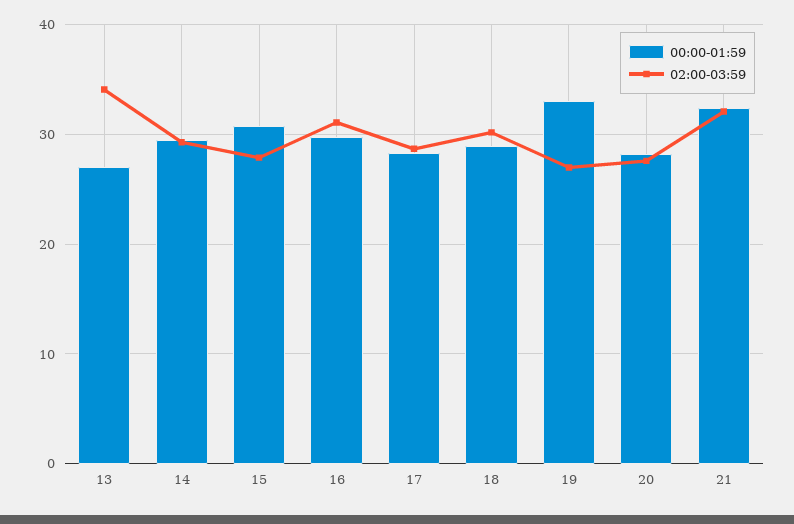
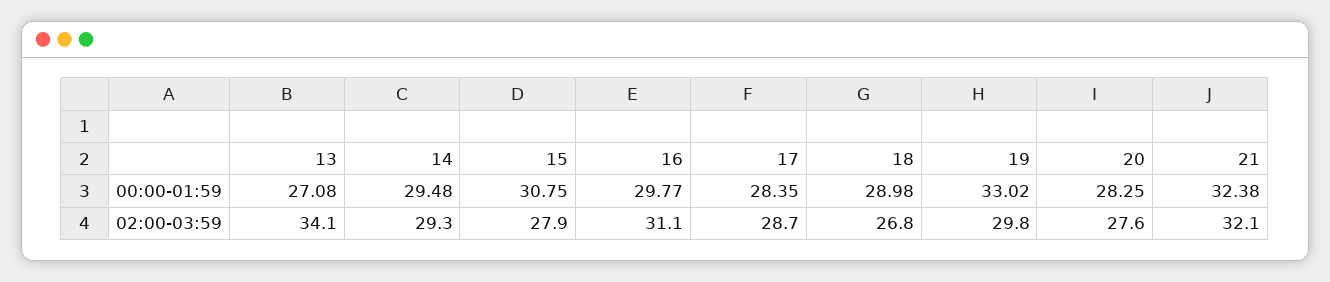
  {
    "00:00-01:59": {
      "13": 27.08,
      "14": 29.48,
      "15": 30.75,
      "16": 29.77,
      "17": 28.35,
      "18": 28.98,
      "19": 33.02,
      "20": 28.25,
      "21": 32.38
    },
    "02:00-03:59": {
      "13": 34.1,
      "14": 29.3,
      "15": 27.9,
      "16": 31.1,
      "17": 28.7,
-     "18": 30,
+     "18": 26.8,
-     "19": 27,
+     "19": 29.8,
      "20": 27.6,
      "21": 32.1
    }
  }

